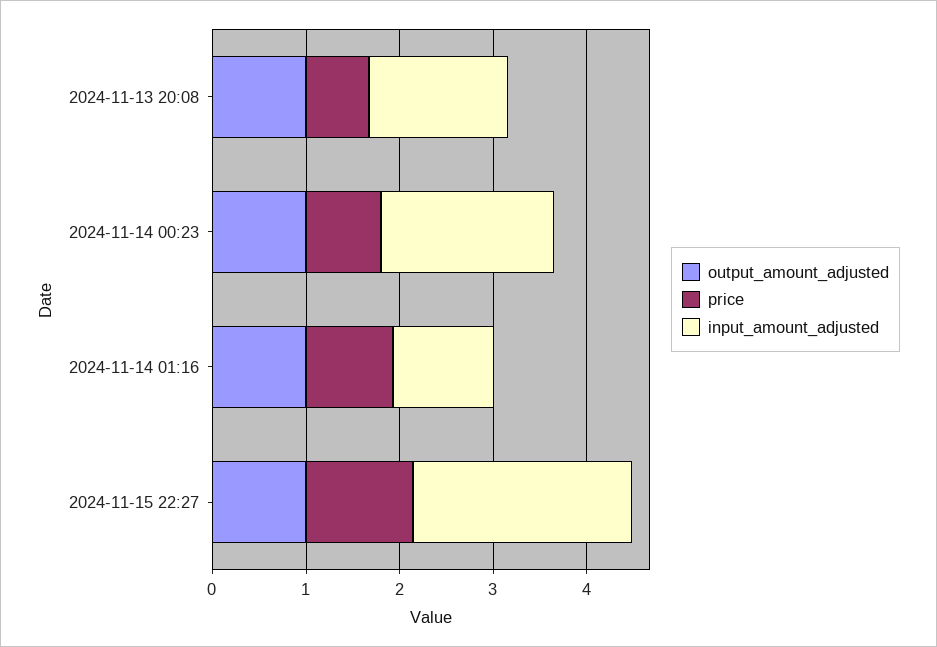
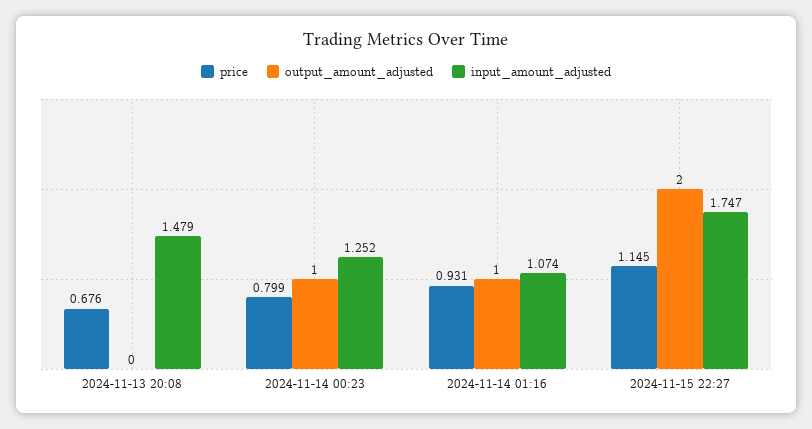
  {
    "output_amount_adjusted": {
-     "2024-11-13 20:08": 1,
+     "2024-11-13 20:08": 0,
      "2024-11-14 00:23": 1,
      "2024-11-14 01:16": 1,
-     "2024-11-15 22:27": 1
+     "2024-11-15 22:27": 2
    },
    "price": {
      "2024-11-13 20:08": 0.676,
      "2024-11-14 00:23": 0.799,
      "2024-11-14 01:16": 0.931,
      "2024-11-15 22:27": 1.145
    },
    "input_amount_adjusted": {
      "2024-11-13 20:08": 1.479,
-     "2024-11-14 00:23": 1.8,
+     "2024-11-14 00:23": 1.252,
      "2024-11-14 01:16": 1.074,
-     "2024-11-15 22:27": 2.4
+     "2024-11-15 22:27": 1.747
    }
  }

